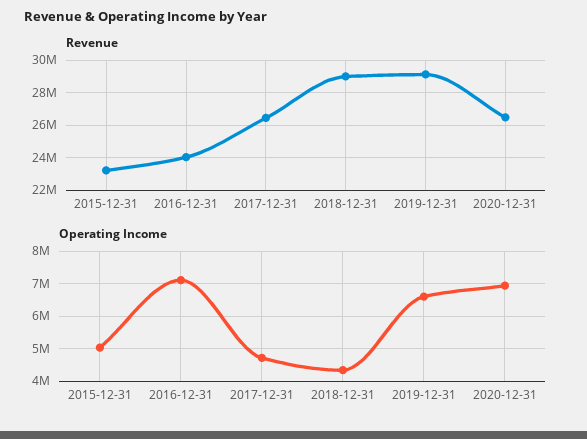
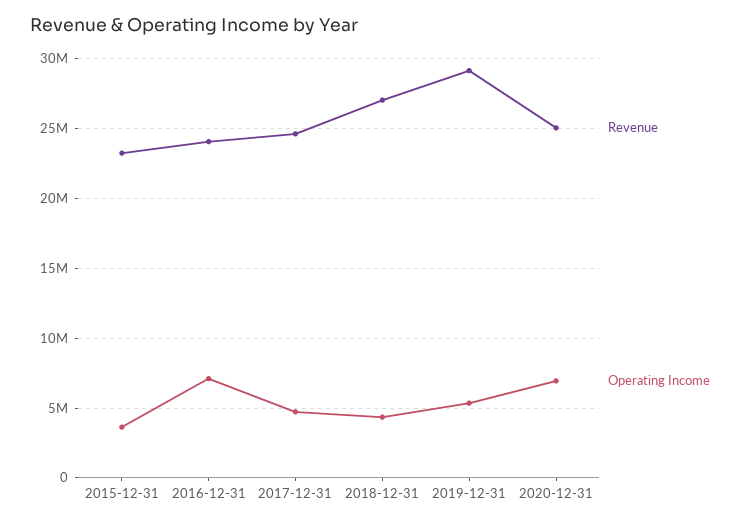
  {
    "Revenue": {
      "2015-12-31": 23000000,
      "2016-12-31": 24000000,
-     "2017-12-31": 26500000,
+     "2017-12-31": 24500000,
-     "2018-12-31": 29000000,
+     "2018-12-31": 27000000,
      "2019-12-31": 29000000,
-     "2020-12-31": 26500000
+     "2020-12-31": 25000000
    },
    "Operating Income": {
-     "2015-12-31": 5000000,
+     "2015-12-31": 3500000,
      "2016-12-31": 7200000,
      "2017-12-31": 4800000,
      "2018-12-31": 4400000,
-     "2019-12-31": 6600000,
+     "2019-12-31": 5500000,
      "2020-12-31": 7000000
    }
  }

